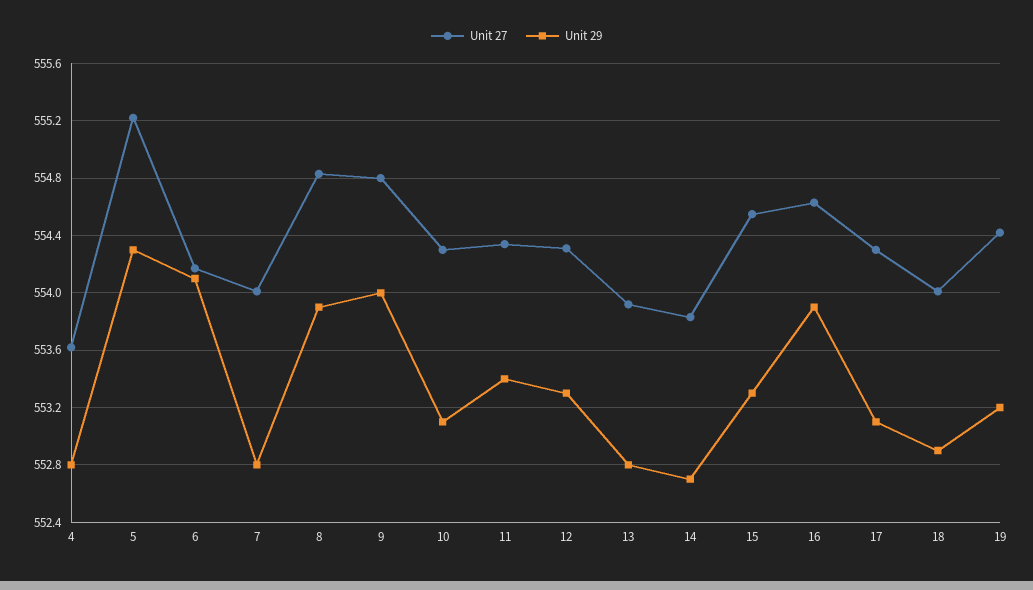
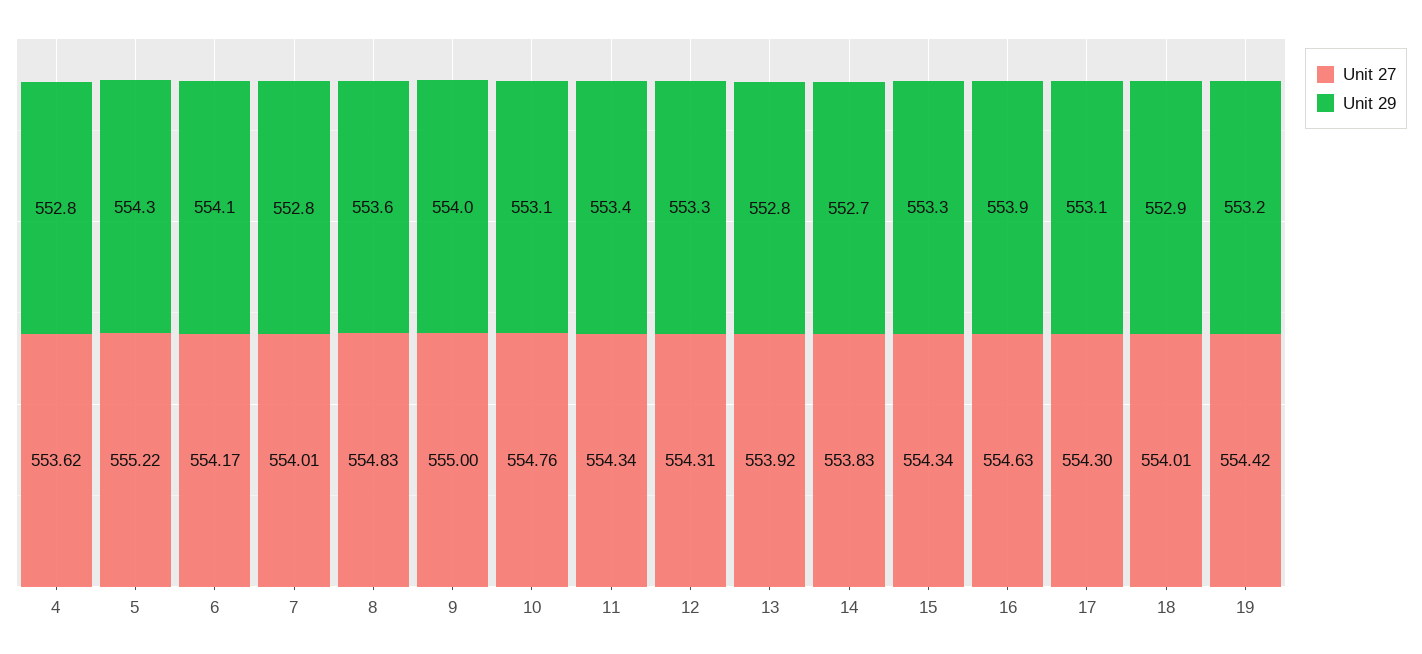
  {
    "Unit 27": {
      "4": 553.62,
      "5": 555.22,
      "6": 554.17,
      "7": 554.01,
      "8": 554.83,
-     "9": 554.8,
+     "9": 555,
-     "10": 554.3,
+     "10": 554.76,
      "11": 554.34,
      "12": 554.31,
      "13": 553.92,
      "14": 553.83,
-     "15": 554.55,
+     "15": 554.34,
      "16": 554.63,
      "17": 554.3,
      "18": 554.01,
      "19": 554.42
    },
    "Unit 29": {
      "4": 552.8,
      "5": 554.3,
      "6": 554.1,
      "7": 552.8,
-     "8": 553.9,
+     "8": 553.6,
      "9": 554,
      "10": 553.1,
      "11": 553.4,
      "12": 553.3,
      "13": 552.8,
      "14": 552.7,
      "15": 553.3,
      "16": 553.9,
      "17": 553.1,
      "18": 552.9,
      "19": 553.2
    }
  }

